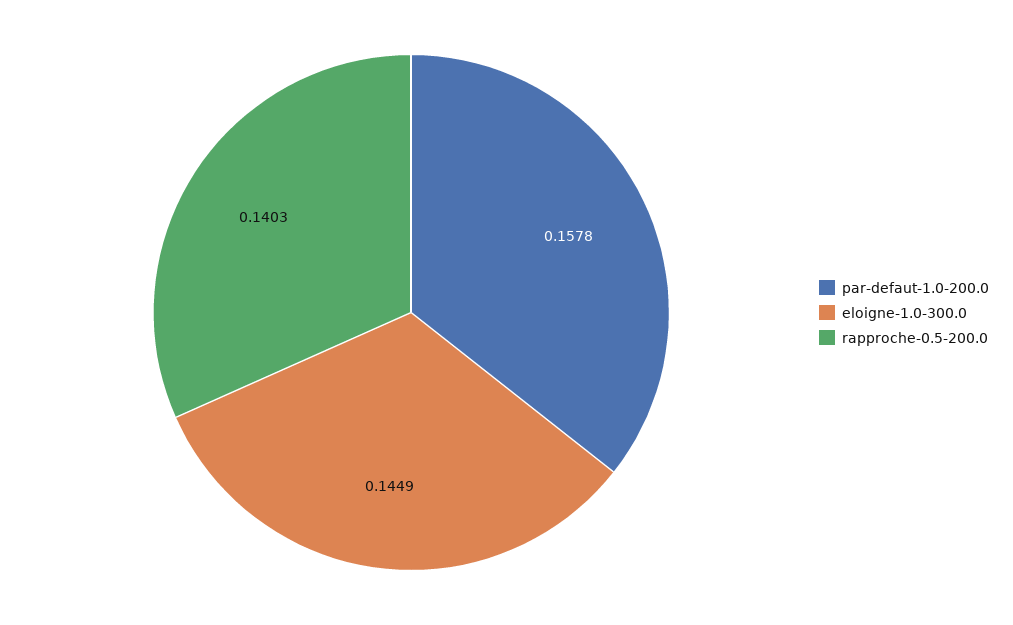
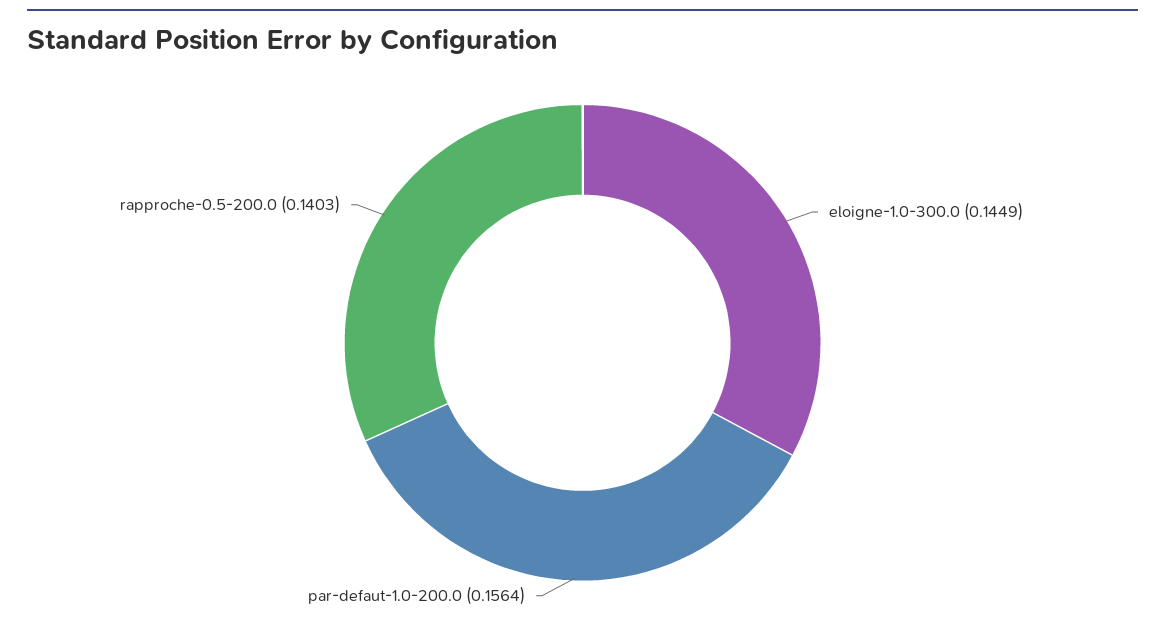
  {
-   "par-defaut-1.0-200.0": 0.1578,
+   "par-defaut-1.0-200.0": 0.1564,
    "eloigne-1.0-300.0": 0.1449,
    "rapproche-0.5-200.0": 0.1403
  }

